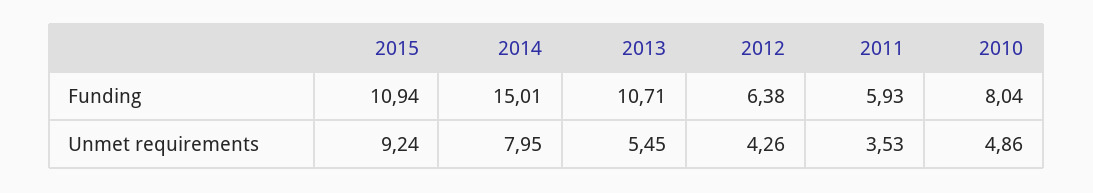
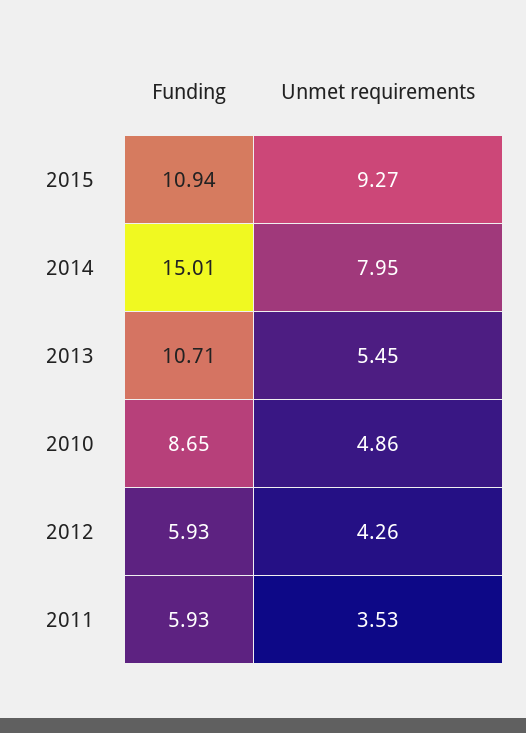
  {
    "2015": {
      "Funding": 10.94,
-     "Unmet requirements": 9.24
+     "Unmet requirements": 9.27
    },
    "2014": {
      "Funding": 15.01,
      "Unmet requirements": 7.95
    },
    "2013": {
      "Funding": 10.71,
      "Unmet requirements": 5.45
    },
    "2012": {
-     "Funding": 6.38,
+     "Funding": 5.93,
      "Unmet requirements": 4.26
    },
    "2011": {
      "Funding": 5.93,
      "Unmet requirements": 3.53
    },
    "2010": {
-     "Funding": 8.04,
+     "Funding": 8.65,
      "Unmet requirements": 4.86
    }
  }

